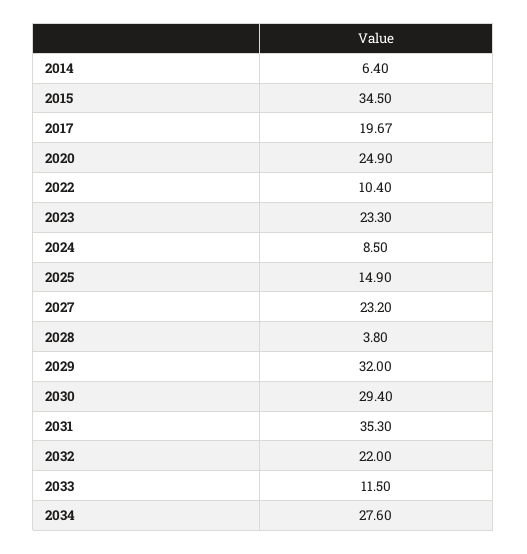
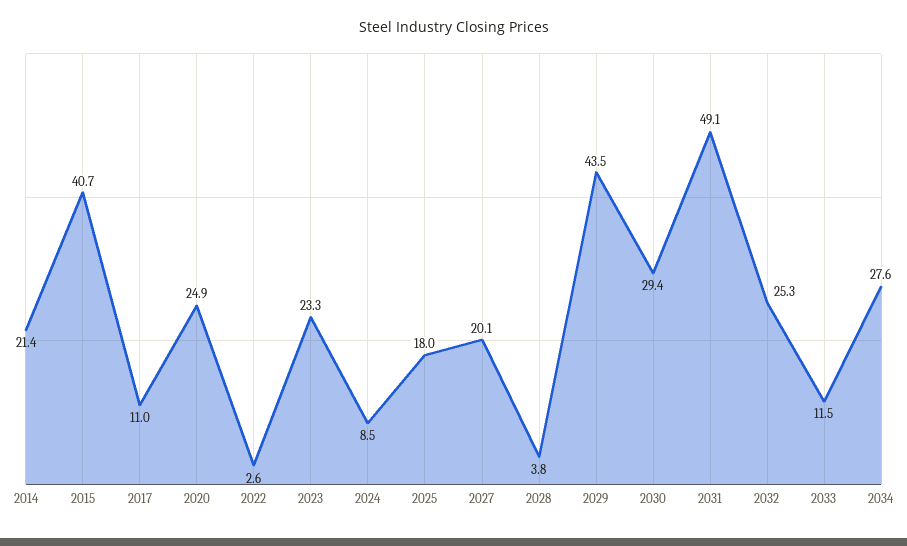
  {
-   "2014": 6.4,
+   "2014": 21.4,
-   "2015": 34.5,
+   "2015": 40.7,
-   "2017": 19.67,
+   "2017": 11,
    "2020": 24.9,
-   "2022": 10.4,
+   "2022": 2.6,
    "2023": 23.3,
    "2024": 8.5,
-   "2025": 14.9,
+   "2025": 18,
-   "2027": 23.2,
+   "2027": 20.1,
    "2028": 3.8,
-   "2029": 32,
+   "2029": 43.5,
    "2030": 29.4,
-   "2031": 35.3,
+   "2031": 49.1,
-   "2032": 22,
+   "2032": 25.3,
    "2033": 11.5,
    "2034": 27.6
  }

